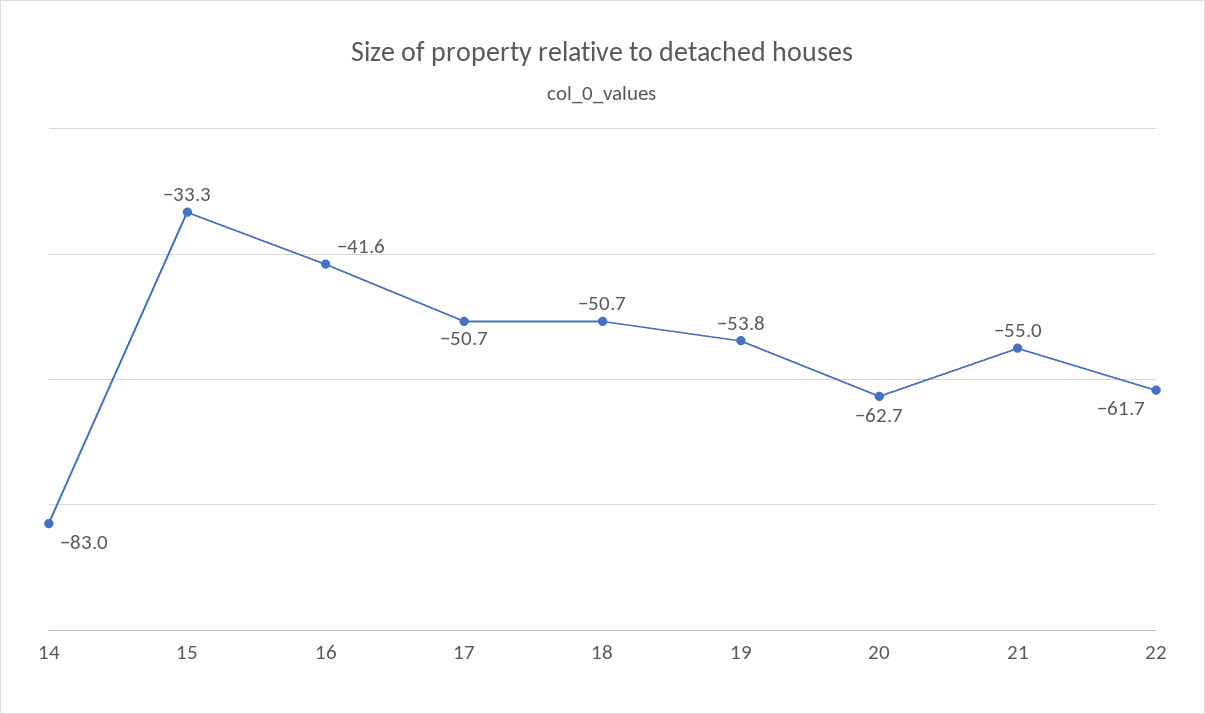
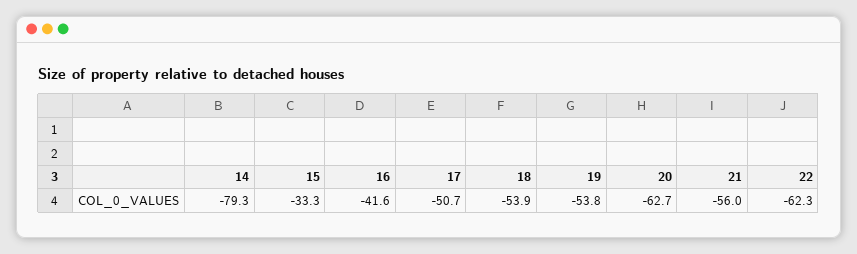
  {
-   "14": -83,
+   "14": -79.3,
    "15": -33.3,
    "16": -41.6,
    "17": -50.7,
-   "18": -50.7,
+   "18": -53.9,
    "19": -53.8,
    "20": -62.7,
-   "21": -55,
+   "21": -56,
-   "22": -61.7
+   "22": -62.3
  }

